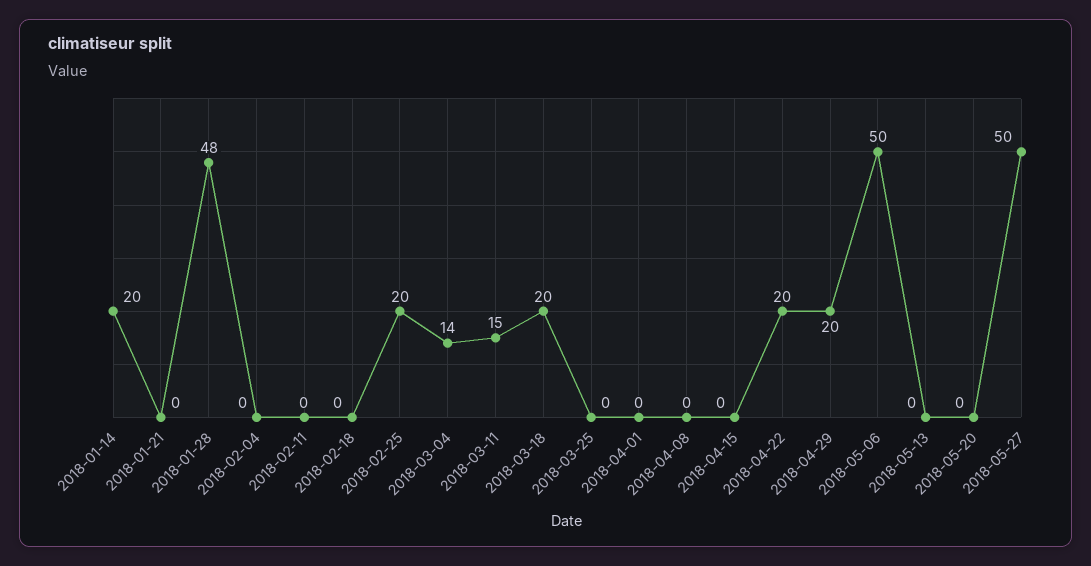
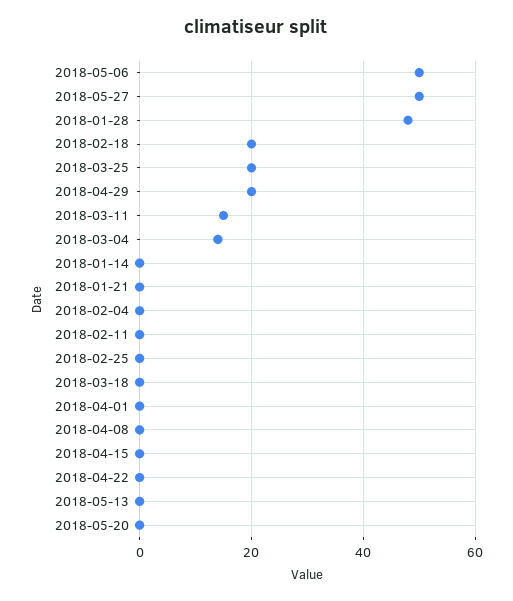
  {
-   "2018-01-14": 20,
+   "2018-01-14": 0,
    "2018-01-21": 0,
    "2018-01-28": 48,
    "2018-02-04": 0,
    "2018-02-11": 0,
-   "2018-02-18": 0,
+   "2018-02-18": 20,
-   "2018-02-25": 20,
+   "2018-02-25": 0,
    "2018-03-04": 14,
    "2018-03-11": 15,
-   "2018-03-18": 20,
+   "2018-03-18": 0,
-   "2018-03-25": 0,
+   "2018-03-25": 20,
    "2018-04-01": 0,
    "2018-04-08": 0,
    "2018-04-15": 0,
-   "2018-04-22": 20,
+   "2018-04-22": 0,
    "2018-04-29": 20,
    "2018-05-06": 50,
    "2018-05-13": 0,
    "2018-05-20": 0,
    "2018-05-27": 50
  }

